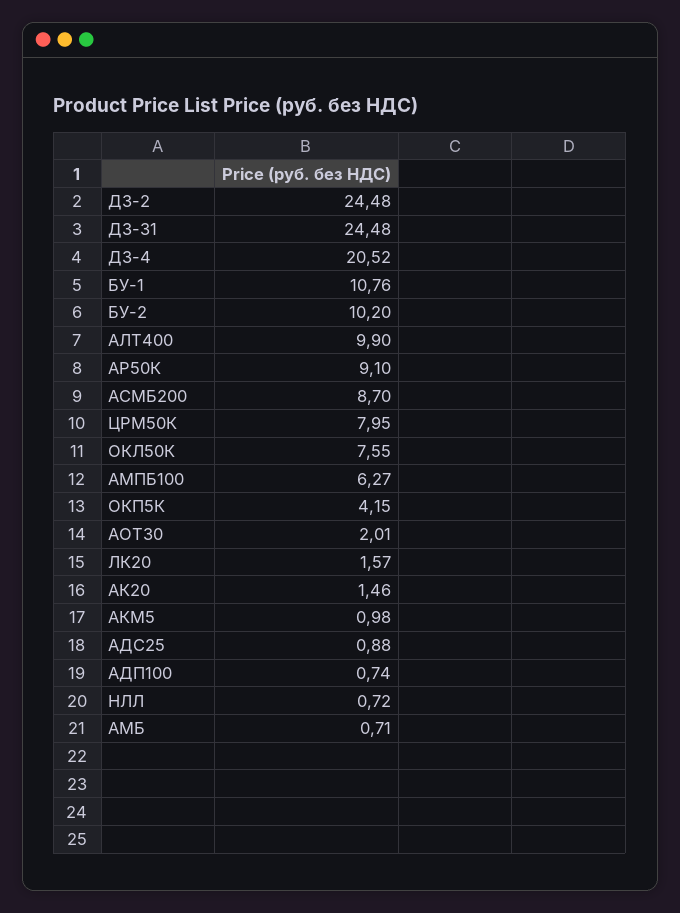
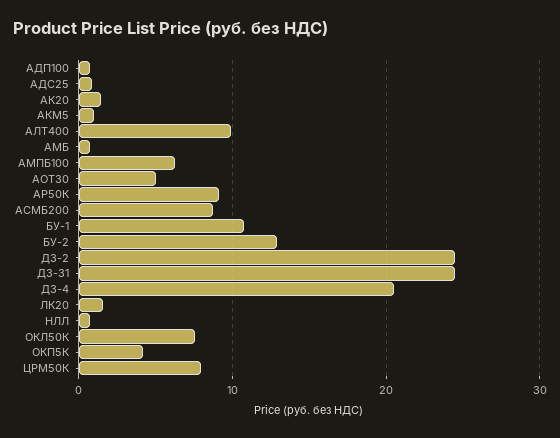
  {
    "ДЗ-2": 24.48,
    "ДЗ-31": 24.48,
    "ДЗ-4": 20.52,
    "БУ-1": 10.76,
-   "БУ-2": 10.2,
+   "БУ-2": 13,
    "АЛТ400": 9.9,
    "АР50К": 9.1,
    "АСМБ200": 8.7,
    "ЦРМ50К": 7.95,
    "ОКЛ50К": 7.55,
    "АМПБ100": 6.27,
    "ОКП5К": 4.15,
-   "АОТ30": 2.01,
+   "АОТ30": 5,
    "ЛК20": 1.57,
    "АК20": 1.46,
    "АКМ5": 0.98,
    "АДС25": 0.88,
    "АДП100": 0.74,
    "НЛЛ": 0.72,
    "АМБ": 0.71
  }

